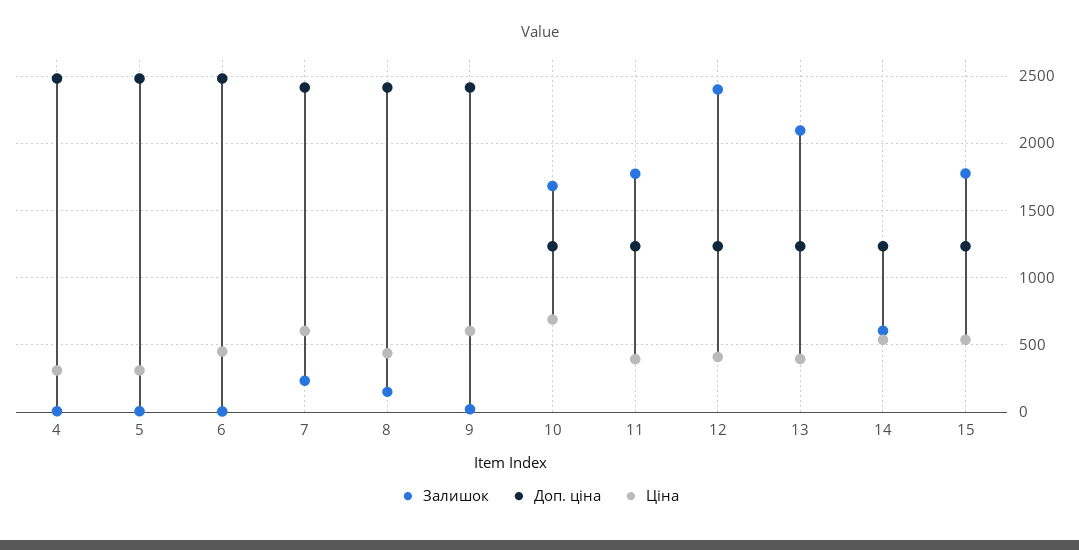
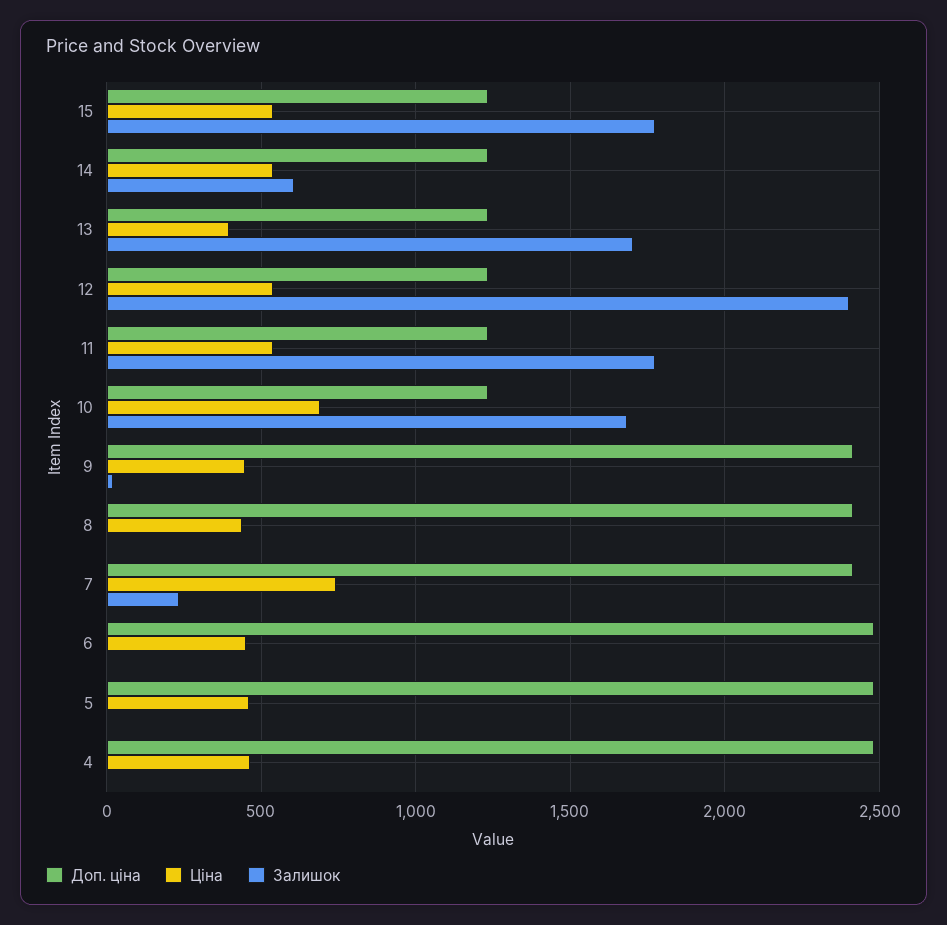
  {
    "Залишок": {
      "4": 0,
      "5": 0,
      "6": 0,
      "7": 250,
-     "8": 150,
+     "8": 0,
      "9": 0,
      "10": 1700,
      "11": 1750,
      "12": 2400,
-     "13": 2100,
+     "13": 1700,
      "14": 600,
      "15": 1800
    },
    "Доп. ціна": {
      "4": 2500,
      "5": 2500,
      "6": 2500,
      "7": 2400,
      "8": 2400,
      "9": 2400,
      "10": 1250,
      "11": 1250,
      "12": 1250,
      "13": 1250,
      "14": 1250,
      "15": 1250
    },
    "Ціна": {
-     "4": 300,
+     "4": 450,
-     "5": 300,
+     "5": 450,
      "6": 450,
-     "7": 600,
+     "7": 750,
      "8": 450,
-     "9": 600,
+     "9": 450,
      "10": 700,
-     "11": 400,
+     "11": 550,
-     "12": 400,
+     "12": 550,
      "13": 400,
      "14": 550,
      "15": 550
    }
  }

